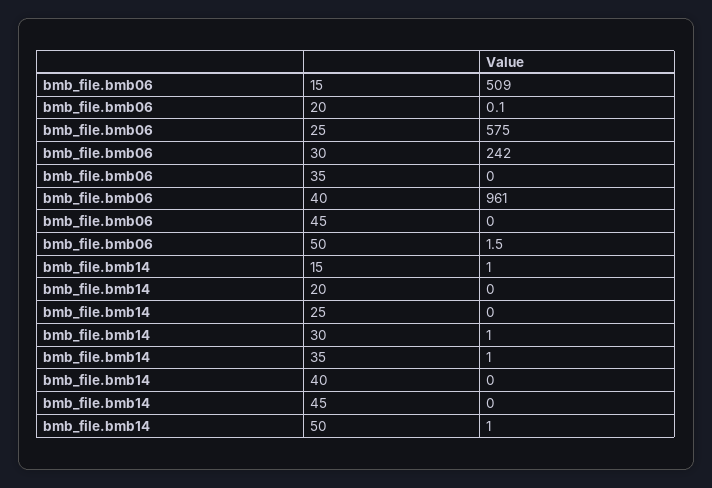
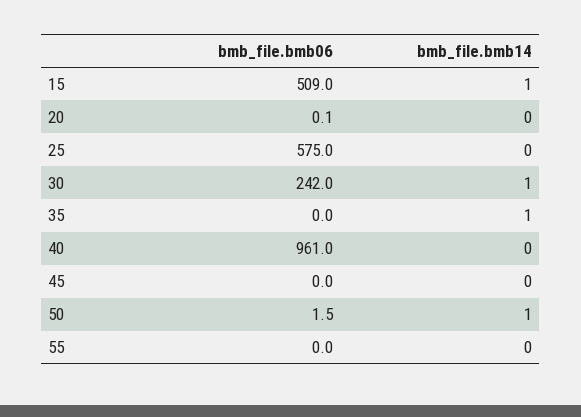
  {
    "bmb_file.bmb06": {
      "15": 509,
      "20": 0.1,
      "25": 575,
      "30": 242,
      "35": 0,
      "40": 961,
      "45": 0,
-     "50": 1.5
+     "50": 1.5,
+     "55": 0
    },
    "bmb_file.bmb14": {
      "15": 1,
      "20": 0,
      "25": 0,
      "30": 1,
      "35": 1,
      "40": 0,
      "45": 0,
-     "50": 1
+     "50": 1,
+     "55": 0
    }
  }

